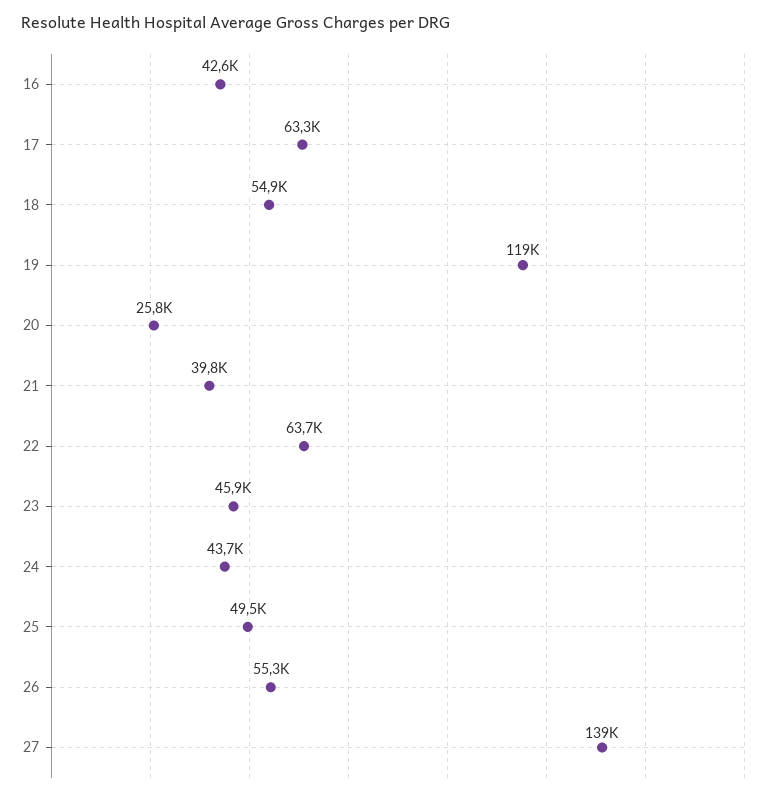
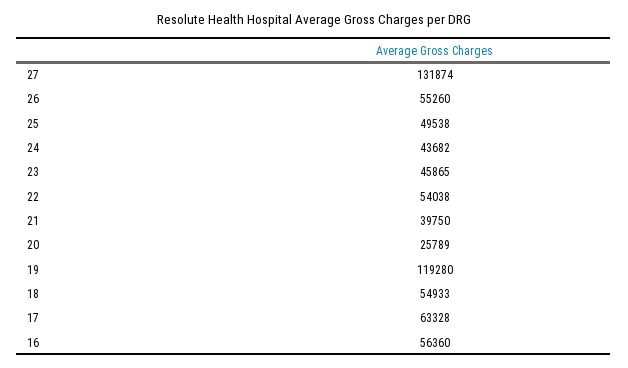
  {
-   "16": 42600,
+   "16": 56360,
    "17": 63328,
    "18": 54933,
    "19": 119280,
    "20": 25789,
    "21": 39750,
-   "22": 63700,
+   "22": 54038,
    "23": 45865,
    "24": 43682,
    "25": 49538,
    "26": 55260,
-   "27": 139000
+   "27": 131874
  }

